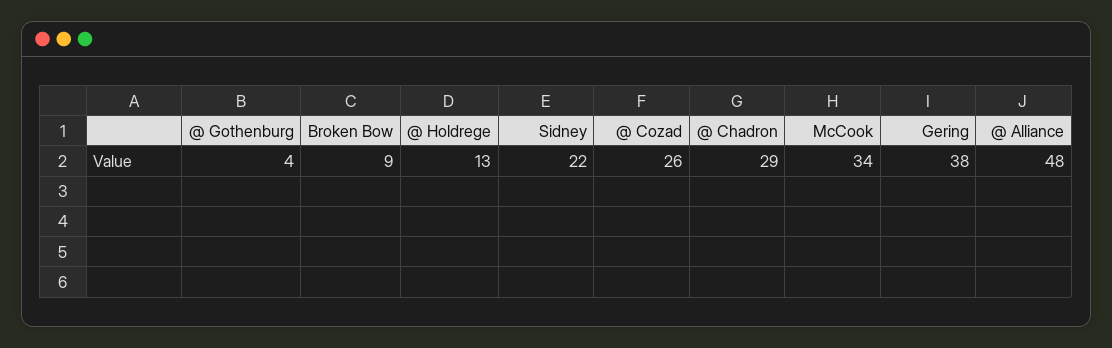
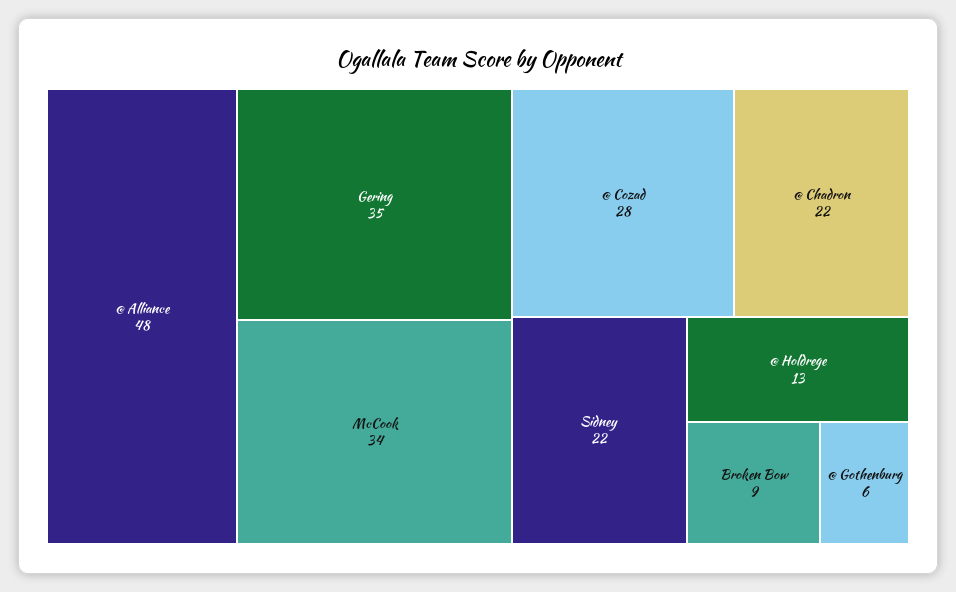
  {
-   "@ Gothenburg": 4,
+   "@ Gothenburg": 6,
    "Broken Bow": 9,
    "@ Holdrege": 13,
    "Sidney": 22,
-   "@ Cozad": 26,
+   "@ Cozad": 28,
-   "@ Chadron": 29,
+   "@ Chadron": 22,
    "McCook": 34,
-   "Gering": 38,
+   "Gering": 35,
    "@ Alliance": 48
  }

